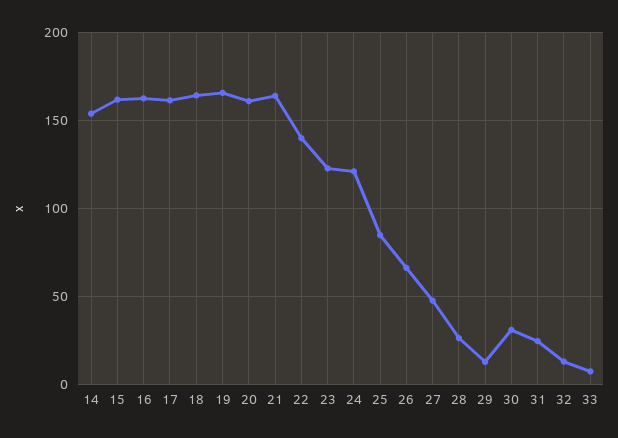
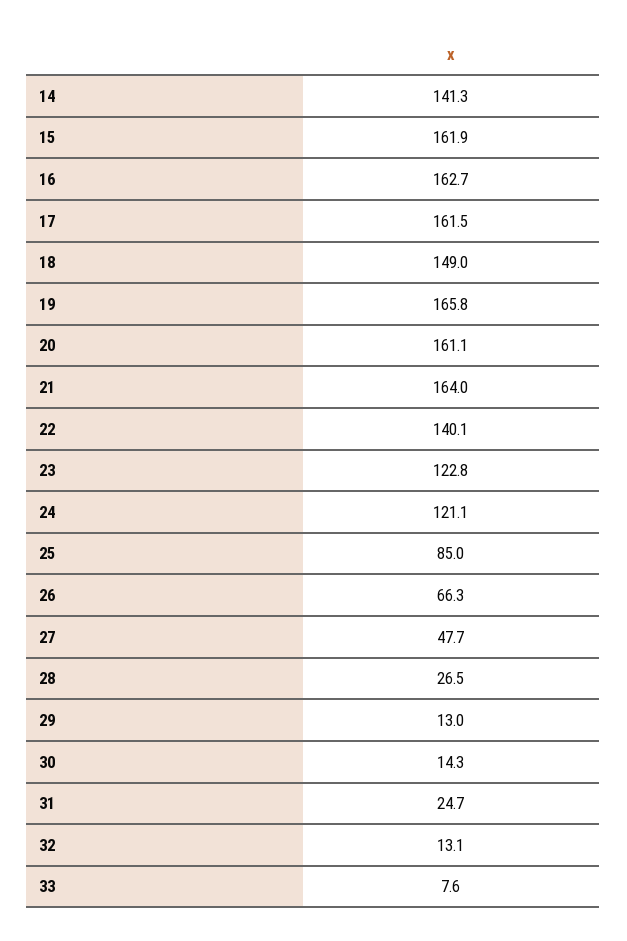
  {
-   "14": 155,
+   "14": 141.3,
    "15": 161.9,
    "16": 162.7,
    "17": 161.5,
-   "18": 165,
+   "18": 149,
    "19": 165.8,
    "20": 161.1,
    "21": 164,
    "22": 140.1,
    "23": 122.8,
    "24": 121.1,
    "25": 85,
    "26": 66.3,
    "27": 47.7,
    "28": 26.5,
    "29": 13,
-   "30": 30,
+   "30": 14.3,
    "31": 24.7,
    "32": 13.1,
    "33": 7.6
  }

